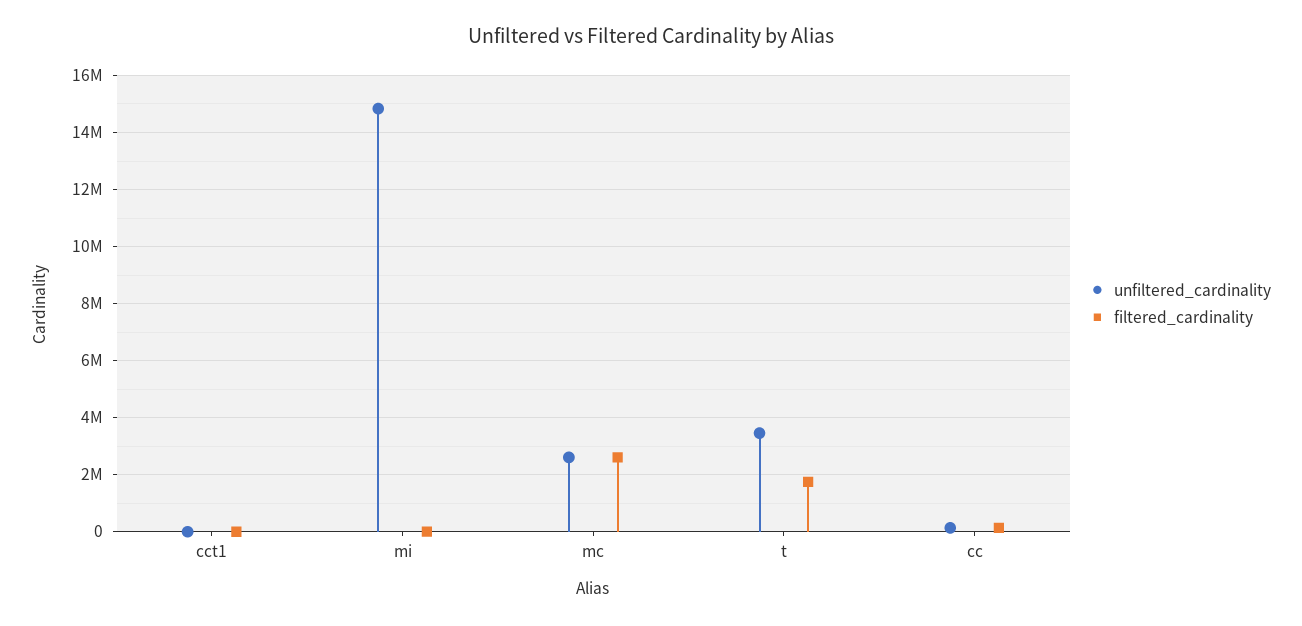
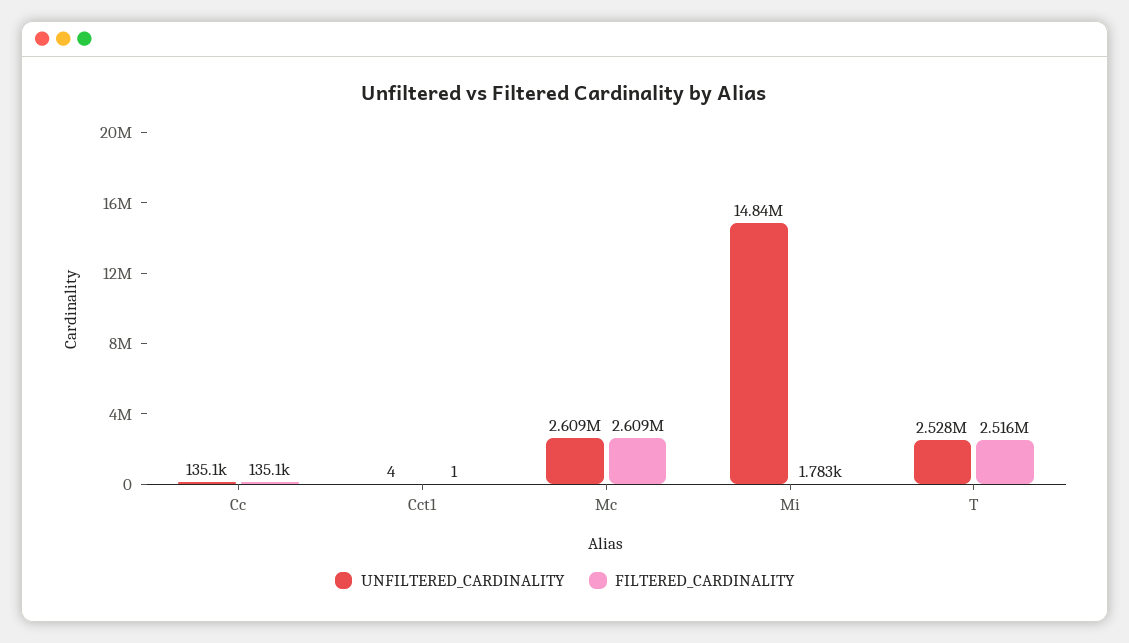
  {
    "unfiltered_cardinality": {
      "cct1": 4,
      "mi": 14840000,
      "mc": 2609000,
-     "t": 3500000,
+     "t": 2528000,
      "cc": 135100
    },
    "filtered_cardinality": {
      "cct1": 1,
      "mi": 1783,
      "mc": 2609000,
-     "t": 1750000,
+     "t": 2516000,
      "cc": 135100
    }
  }

